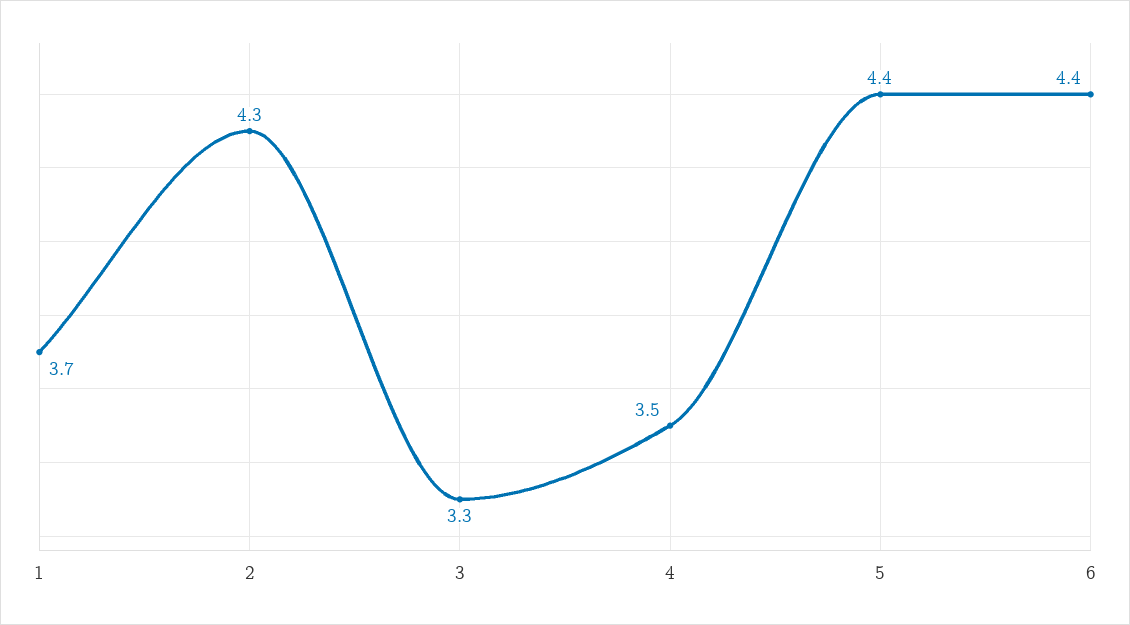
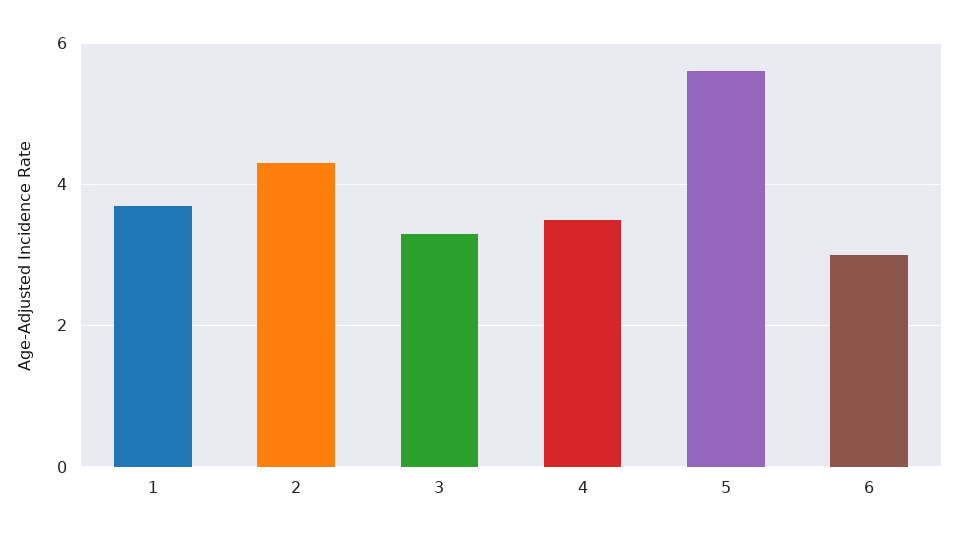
  {
    "1": 3.7,
    "2": 4.3,
    "3": 3.3,
    "4": 3.5,
-   "5": 4.4,
+   "5": 5.5,
-   "6": 4.4
+   "6": 3
  }

